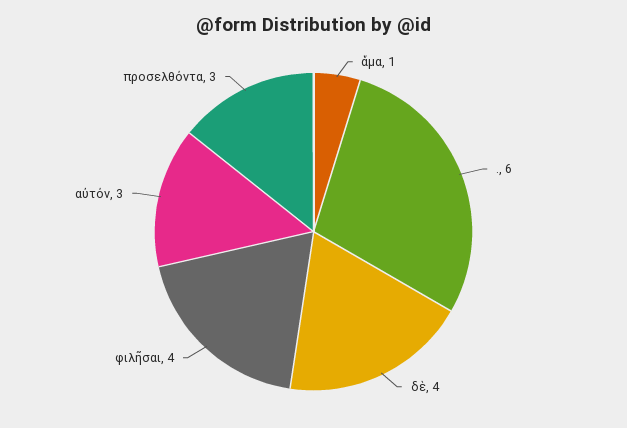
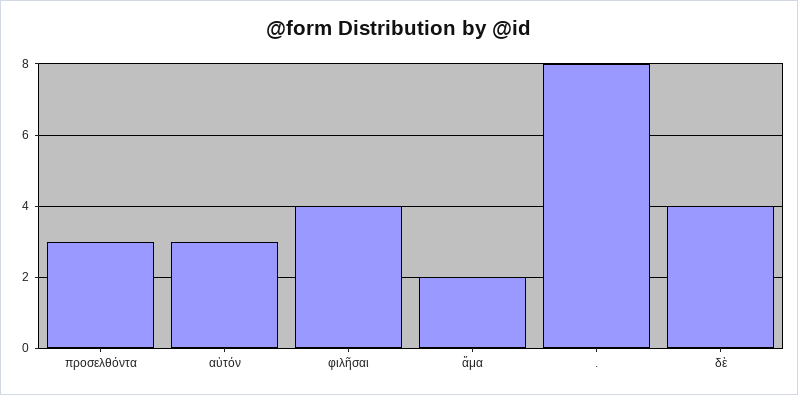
  {
-   "ἅμα": 1,
+   "ἅμα": 2,
-   ".": 6,
+   ".": 8,
    "δὲ": 4,
    "φιλῆσαι": 4,
    "αὐτόν": 3,
    "προσελθόντα": 3
  }

